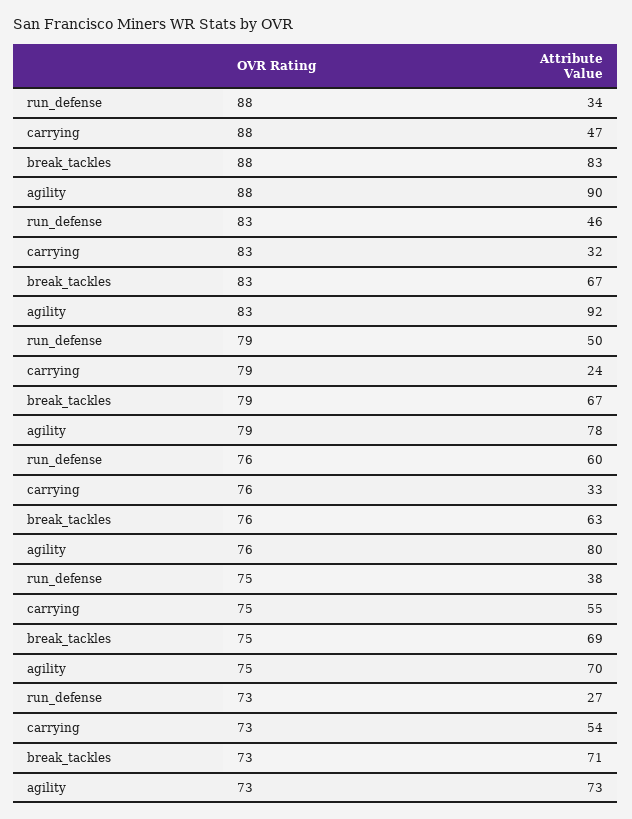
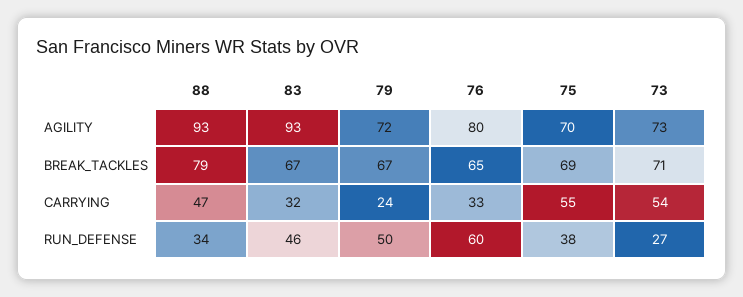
  {
    "run_defense": {
      "88": 34,
      "83": 46,
      "79": 50,
      "76": 60,
      "75": 38,
      "73": 27
    },
    "carrying": {
      "88": 47,
      "83": 32,
      "79": 24,
      "76": 33,
      "75": 55,
      "73": 54
    },
    "break_tackles": {
-     "88": 83,
+     "88": 79,
      "83": 67,
      "79": 67,
-     "76": 63,
+     "76": 65,
      "75": 69,
      "73": 71
    },
    "agility": {
-     "88": 90,
+     "88": 93,
-     "83": 92,
+     "83": 93,
-     "79": 78,
+     "79": 72,
      "76": 80,
      "75": 70,
      "73": 73
    }
  }

